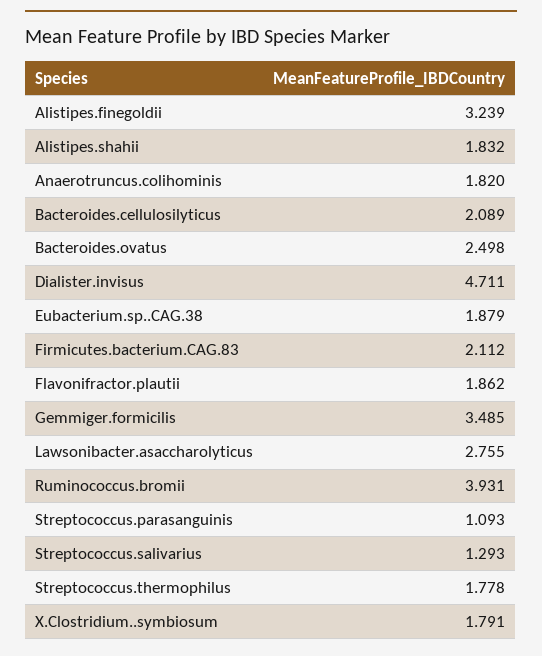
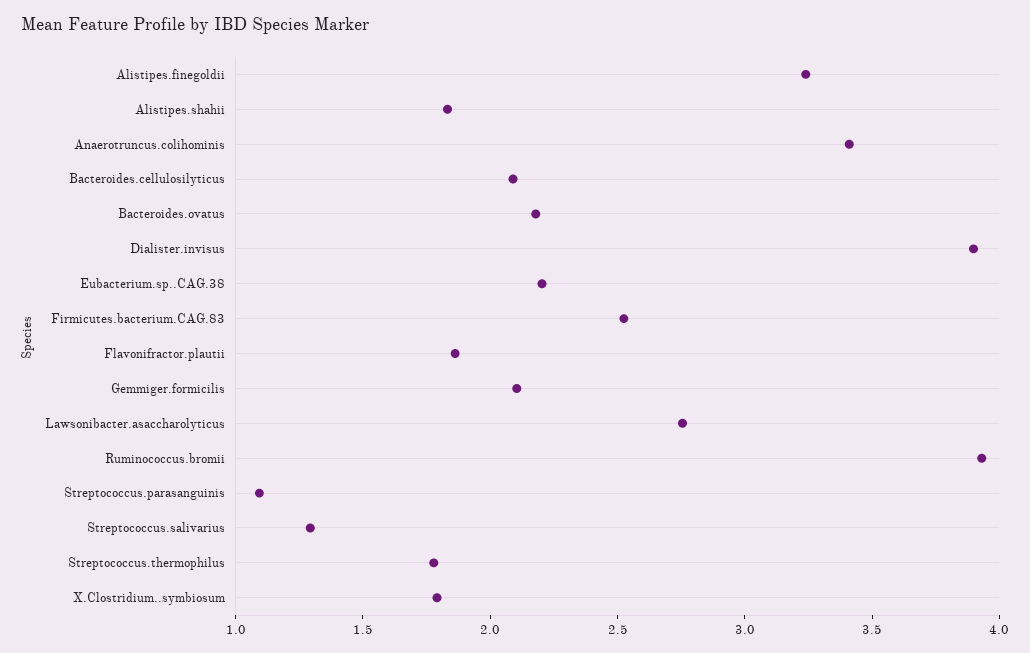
  {
    "Alistipes.finegoldii": 3.239,
    "Alistipes.shahii": 1.832,
-   "Anaerotruncus.colihominis": 1.82,
+   "Anaerotruncus.colihominis": 3.4,
    "Bacteroides.cellulosilyticus": 2.089,
-   "Bacteroides.ovatus": 2.498,
+   "Bacteroides.ovatus": 2.2,
-   "Dialister.invisus": 4.711,
+   "Dialister.invisus": 3.9,
-   "Eubacterium.sp..CAG.38": 1.879,
+   "Eubacterium.sp..CAG.38": 2.2,
-   "Firmicutes.bacterium.CAG.83": 2.112,
+   "Firmicutes.bacterium.CAG.83": 2.5,
    "Flavonifractor.plautii": 1.862,
-   "Gemmiger.formicilis": 3.485,
+   "Gemmiger.formicilis": 2.1,
    "Lawsonibacter.asaccharolyticus": 2.755,
    "Ruminococcus.bromii": 3.931,
    "Streptococcus.parasanguinis": 1.093,
    "Streptococcus.salivarius": 1.293,
    "Streptococcus.thermophilus": 1.778,
    "X.Clostridium..symbiosum": 1.791
  }

